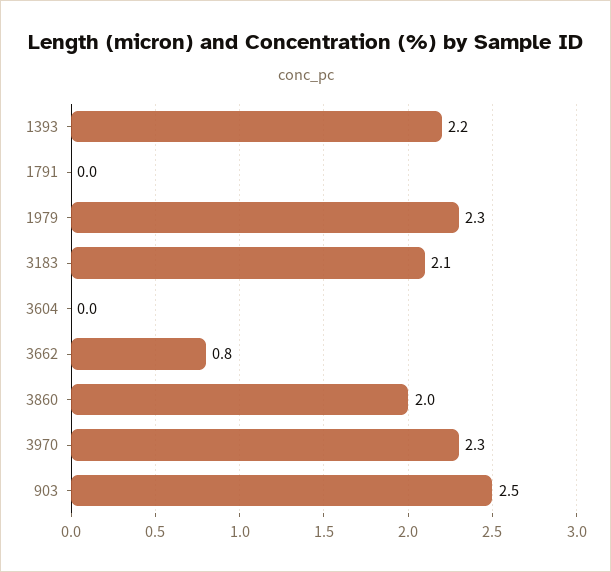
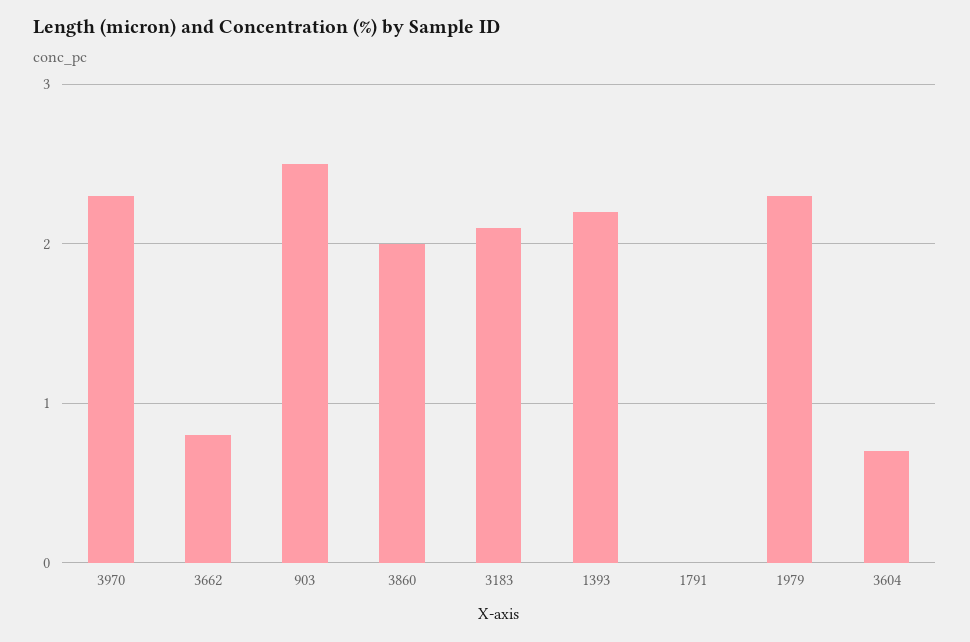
  {
    "1393": 2.2,
    "1791": 0,
    "1979": 2.3,
    "3183": 2.1,
-   "3604": 0,
+   "3604": 0.7,
    "3662": 0.8,
    "3860": 2,
    "3970": 2.3,
    "903": 2.5
  }

